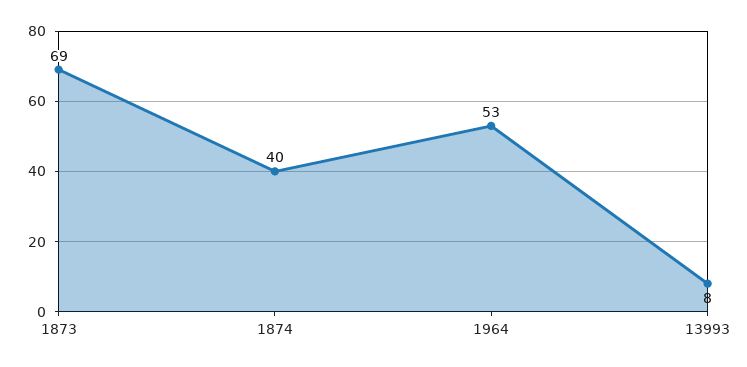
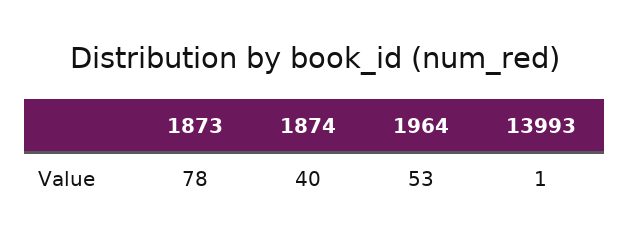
  {
-   "1873": 69,
+   "1873": 78,
    "1874": 40,
    "1964": 53,
-   "13993": 8
+   "13993": 1
  }

